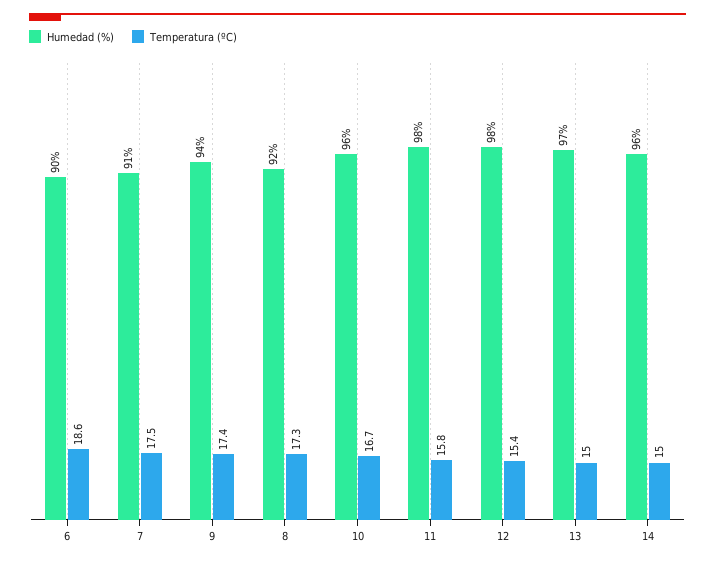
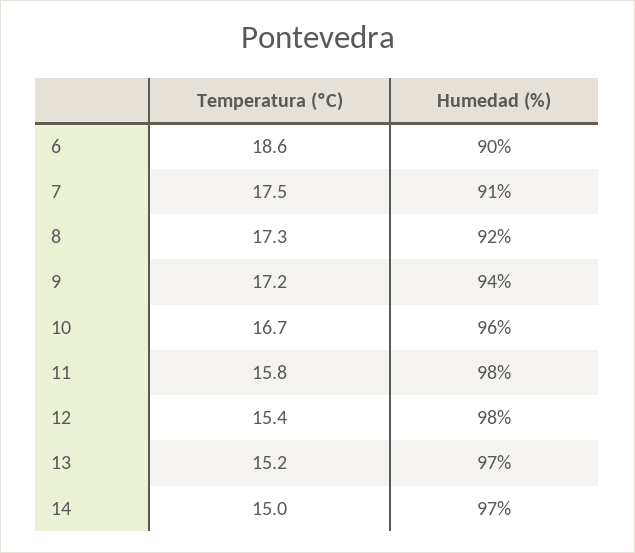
  {
    "Humedad (%)": {
      "6": 90,
      "7": 91,
      "9": 94,
      "8": 92,
      "10": 96,
      "11": 98,
      "12": 98,
      "13": 97,
-     "14": 96
+     "14": 97
    },
    "Temperatura (ºC)": {
      "6": 18.6,
      "7": 17.5,
-     "9": 17.4,
+     "9": 17.2,
      "8": 17.3,
      "10": 16.7,
      "11": 15.8,
      "12": 15.4,
-     "13": 15,
+     "13": 15.2,
      "14": 15
    }
  }

